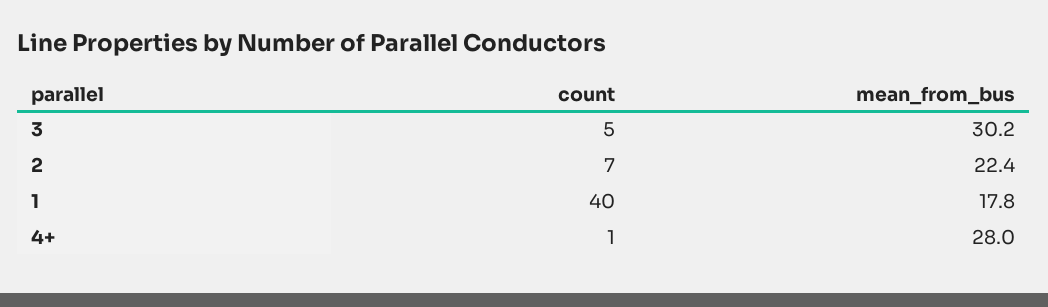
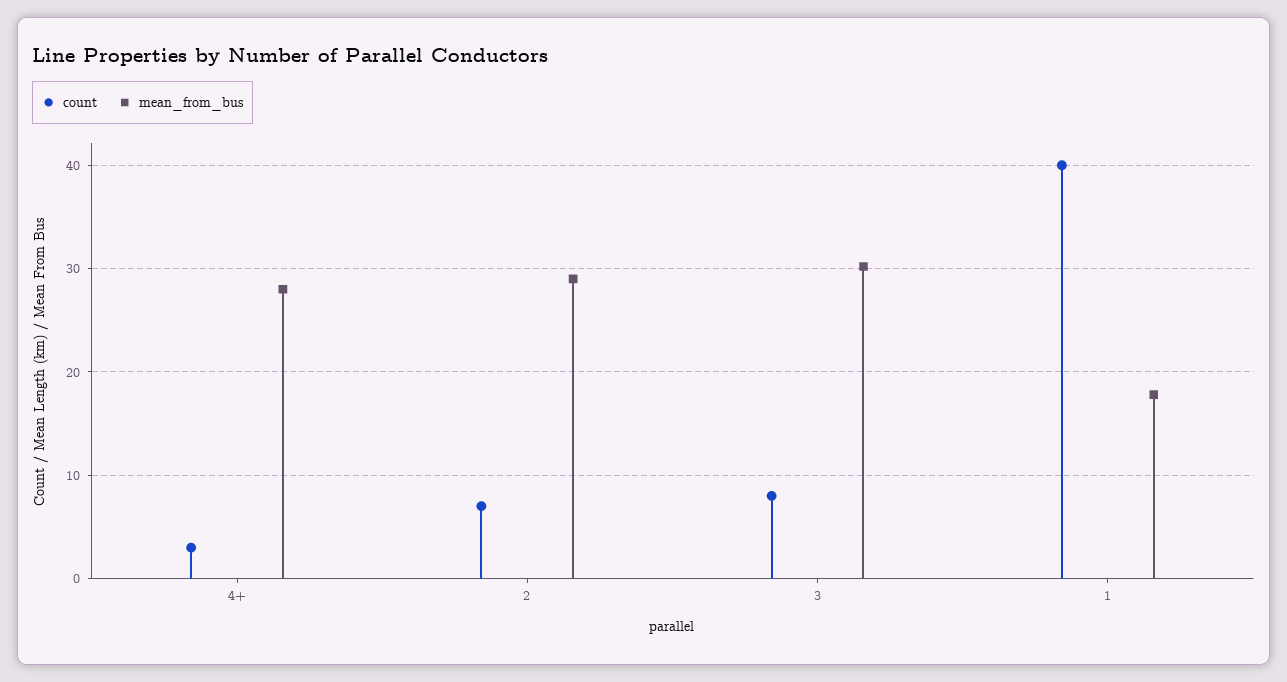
  {
    "count": {
-     "3": 5,
+     "3": 8,
      "2": 7,
      "1": 40,
-     "4+": 1
+     "4+": 3
    },
    "mean_from_bus": {
      "3": 30.2,
-     "2": 22.4,
+     "2": 29,
      "1": 17.8,
      "4+": 28
    }
  }

